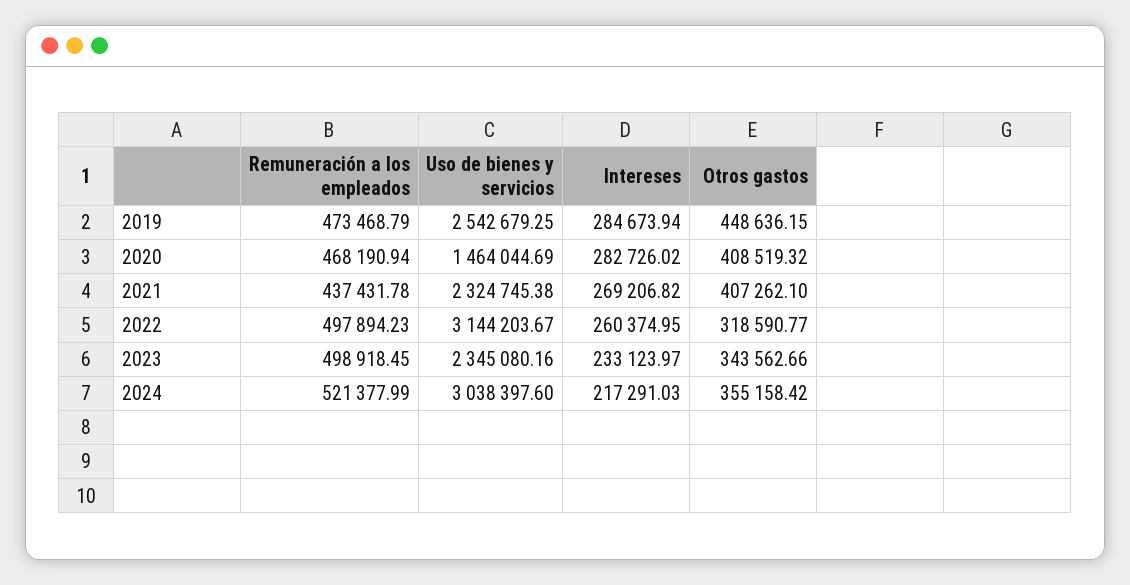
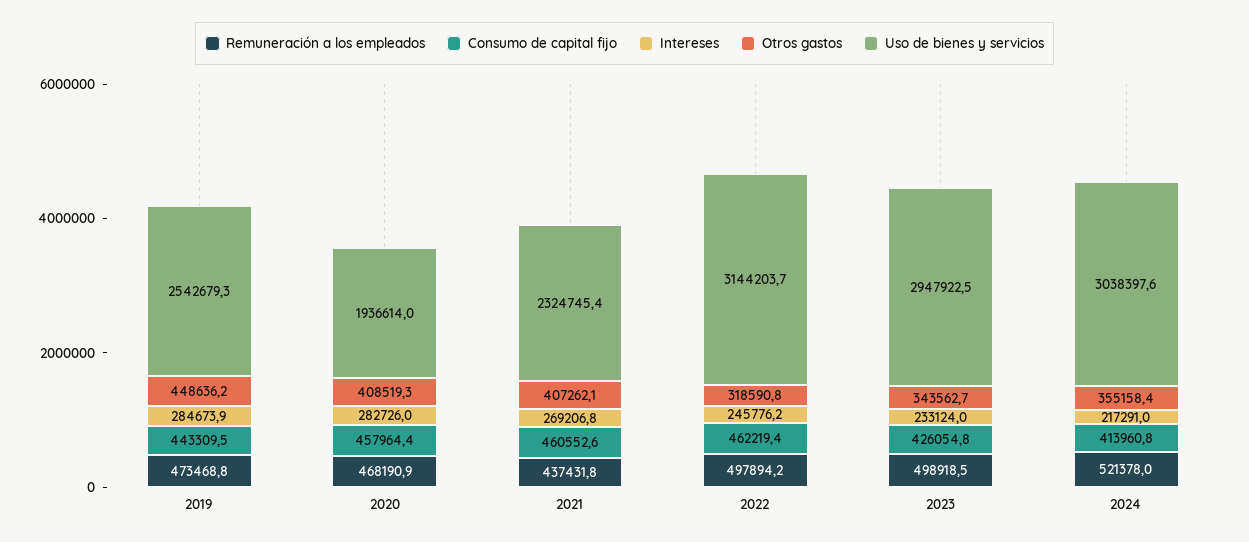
  {
    "Remuneración a los empleados": {
      "2019": 473468.79,
      "2020": 468190.94,
      "2021": 437431.78,
      "2022": 497894.23,
      "2023": 498918.45,
      "2024": 521377.99
    },
    "Uso de bienes y servicios": {
      "2019": 2542679.25,
-     "2020": 1464044.69,
+     "2020": 1936614,
      "2021": 2324745.38,
      "2022": 3144203.67,
-     "2023": 2345080.16,
+     "2023": 2947922.5,
      "2024": 3038397.6
    },
    "Intereses": {
      "2019": 284673.94,
      "2020": 282726.02,
      "2021": 269206.82,
-     "2022": 260374.95,
+     "2022": 245776.2,
      "2023": 233123.97,
      "2024": 217291.03
    },
    "Otros gastos": {
      "2019": 448636.15,
      "2020": 408519.32,
      "2021": 407262.1,
      "2022": 318590.77,
      "2023": 343562.66,
      "2024": 355158.42
-   }
+   },
+   "Consumo de capital fijo": {
+     "2019": 443309.5,
+     "2020": 457964.4,
+     "2021": 460552.6,
+     "2022": 462219.4,
+     "2023": 426054.8,
+     "2024": 413960.8
+   }
  }

